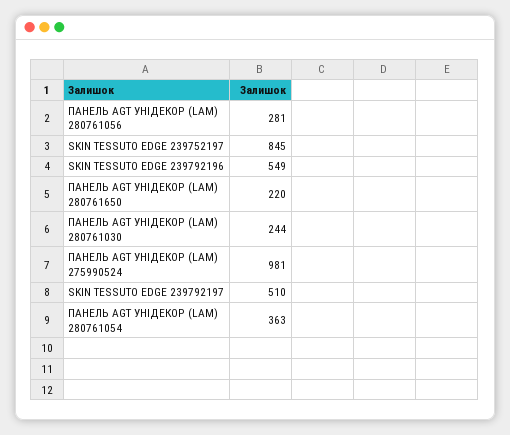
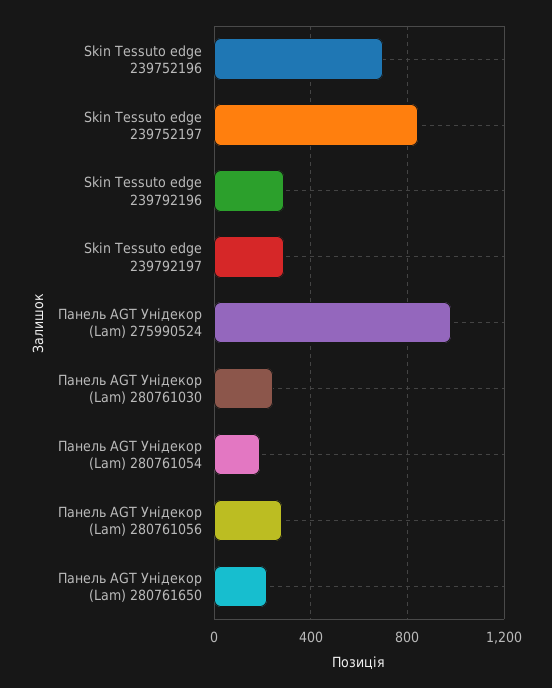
  {
    "ПАНЕЛЬ AGT УНІДЕКОР (LAM) 280761056": 281,
    "SKIN TESSUTO EDGE 239752197": 845,
-   "SKIN TESSUTO EDGE 239792196": 549,
+   "SKIN TESSUTO EDGE 239792196": 300,
    "ПАНЕЛЬ AGT УНІДЕКОР (LAM) 280761650": 220,
    "ПАНЕЛЬ AGT УНІДЕКОР (LAM) 280761030": 244,
    "ПАНЕЛЬ AGT УНІДЕКОР (LAM) 275990524": 981,
-   "SKIN TESSUTO EDGE 239792197": 510,
+   "SKIN TESSUTO EDGE 239792197": 300,
-   "ПАНЕЛЬ AGT УНІДЕКОР (LAM) 280761054": 363
+   "ПАНЕЛЬ AGT УНІДЕКОР (LAM) 280761054": 200,
+   "Skin Tessuto edge 239752196": 700
  }

